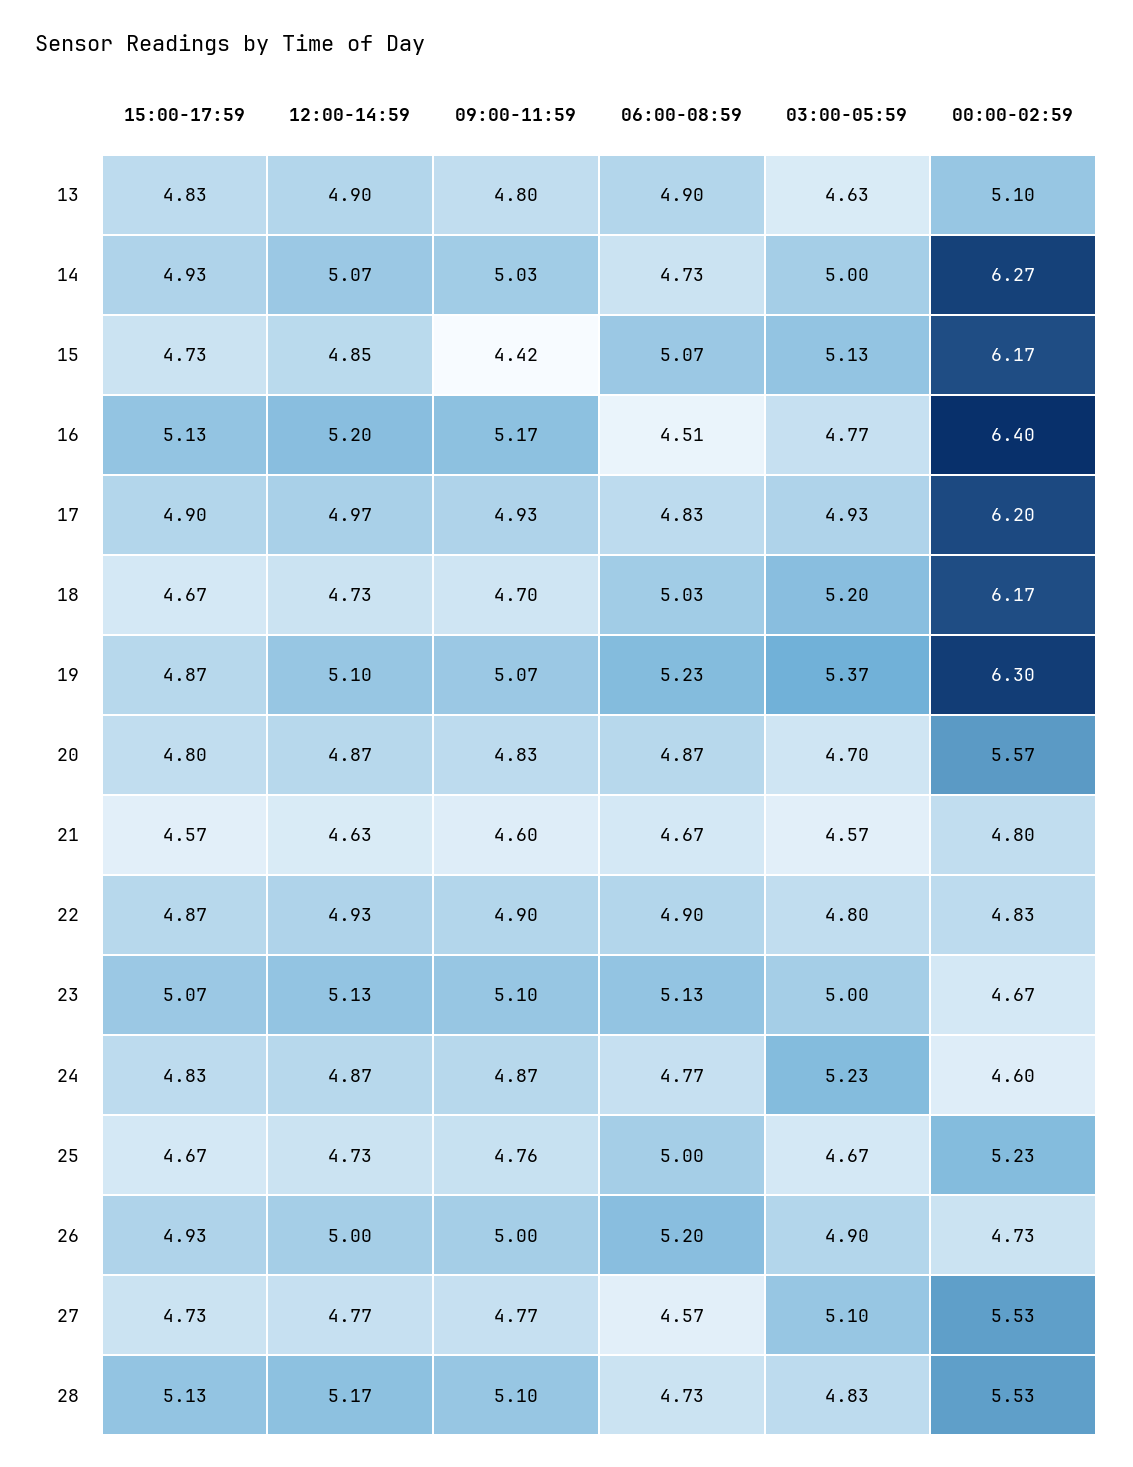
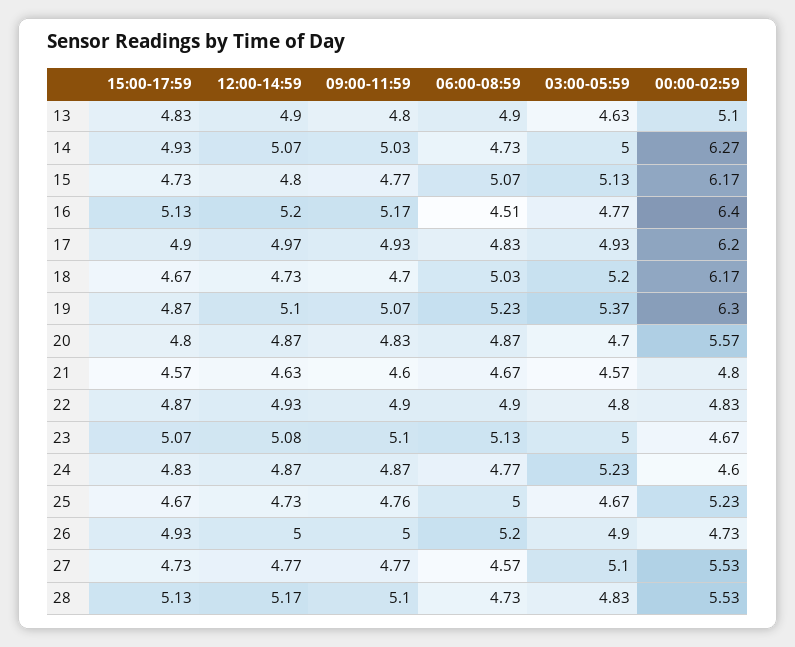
  {
    "15:00-17:59": {
      "13": 4.83,
      "14": 4.93,
      "15": 4.73,
      "16": 5.13,
      "17": 4.9,
      "18": 4.67,
      "19": 4.87,
      "20": 4.8,
      "21": 4.57,
      "22": 4.87,
      "23": 5.07,
      "24": 4.83,
      "25": 4.67,
      "26": 4.93,
      "27": 4.73,
      "28": 5.13
    },
    "12:00-14:59": {
      "13": 4.9,
      "14": 5.07,
-     "15": 4.85,
+     "15": 4.8,
      "16": 5.2,
      "17": 4.97,
      "18": 4.73,
      "19": 5.1,
      "20": 4.87,
      "21": 4.63,
      "22": 4.93,
-     "23": 5.13,
+     "23": 5.08,
      "24": 4.87,
      "25": 4.73,
      "26": 5,
      "27": 4.77,
      "28": 5.17
    },
    "09:00-11:59": {
      "13": 4.8,
      "14": 5.03,
-     "15": 4.42,
+     "15": 4.77,
      "16": 5.17,
      "17": 4.93,
      "18": 4.7,
      "19": 5.07,
      "20": 4.83,
      "21": 4.6,
      "22": 4.9,
      "23": 5.1,
      "24": 4.87,
      "25": 4.76,
      "26": 5,
      "27": 4.77,
      "28": 5.1
    },
    "06:00-08:59": {
      "13": 4.9,
      "14": 4.73,
      "15": 5.07,
      "16": 4.51,
      "17": 4.83,
      "18": 5.03,
      "19": 5.23,
      "20": 4.87,
      "21": 4.67,
      "22": 4.9,
      "23": 5.13,
      "24": 4.77,
      "25": 5,
      "26": 5.2,
      "27": 4.57,
      "28": 4.73
    },
    "03:00-05:59": {
      "13": 4.63,
      "14": 5,
      "15": 5.13,
      "16": 4.77,
      "17": 4.93,
      "18": 5.2,
      "19": 5.37,
      "20": 4.7,
      "21": 4.57,
      "22": 4.8,
      "23": 5,
      "24": 5.23,
      "25": 4.67,
      "26": 4.9,
      "27": 5.1,
      "28": 4.83
    },
    "00:00-02:59": {
      "13": 5.1,
      "14": 6.27,
      "15": 6.17,
      "16": 6.4,
      "17": 6.2,
      "18": 6.17,
      "19": 6.3,
      "20": 5.57,
      "21": 4.8,
      "22": 4.83,
      "23": 4.67,
      "24": 4.6,
      "25": 5.23,
      "26": 4.73,
      "27": 5.53,
      "28": 5.53
    }
  }

